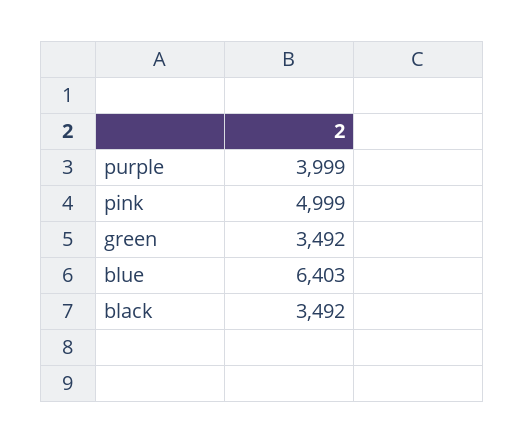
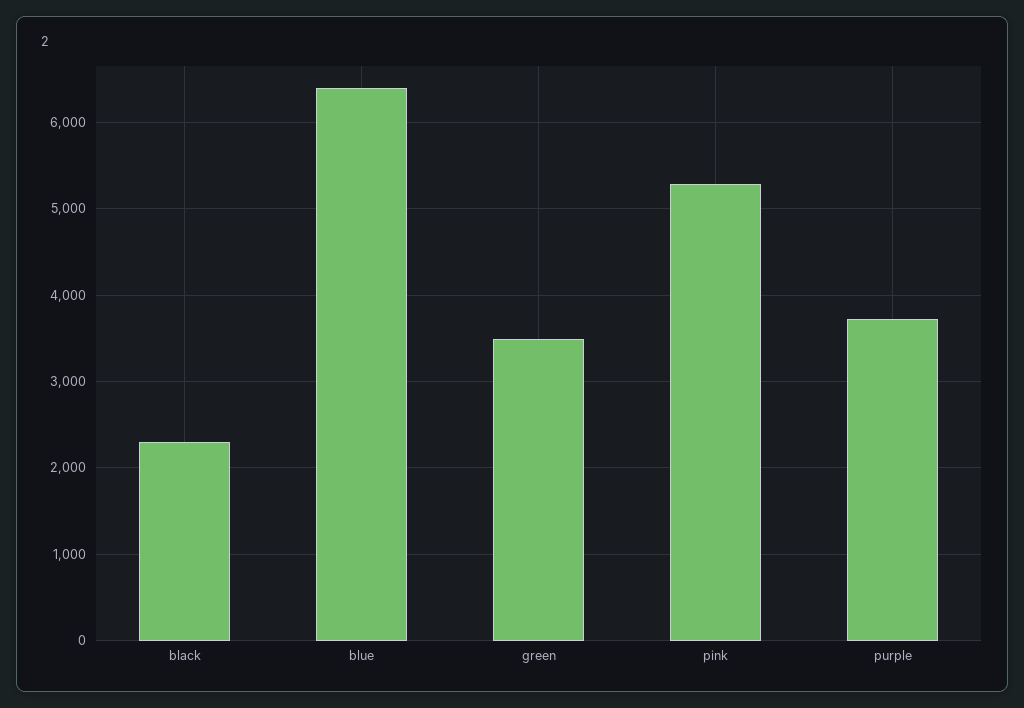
  {
-   "purple": 3999,
+   "purple": 3700,
-   "pink": 4999,
+   "pink": 5300,
    "green": 3492,
    "blue": 6403,
-   "black": 3492
+   "black": 2300
  }

